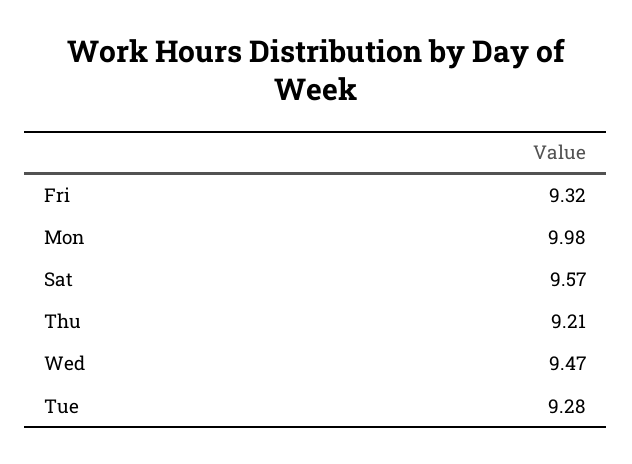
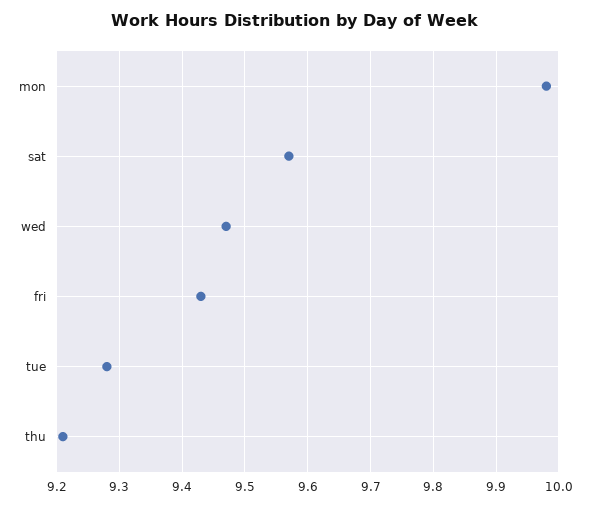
  {
-   "Fri": 9.32,
+   "Fri": 9.43,
    "Mon": 9.98,
    "Sat": 9.57,
    "Thu": 9.21,
    "Wed": 9.47,
    "Tue": 9.28
  }

